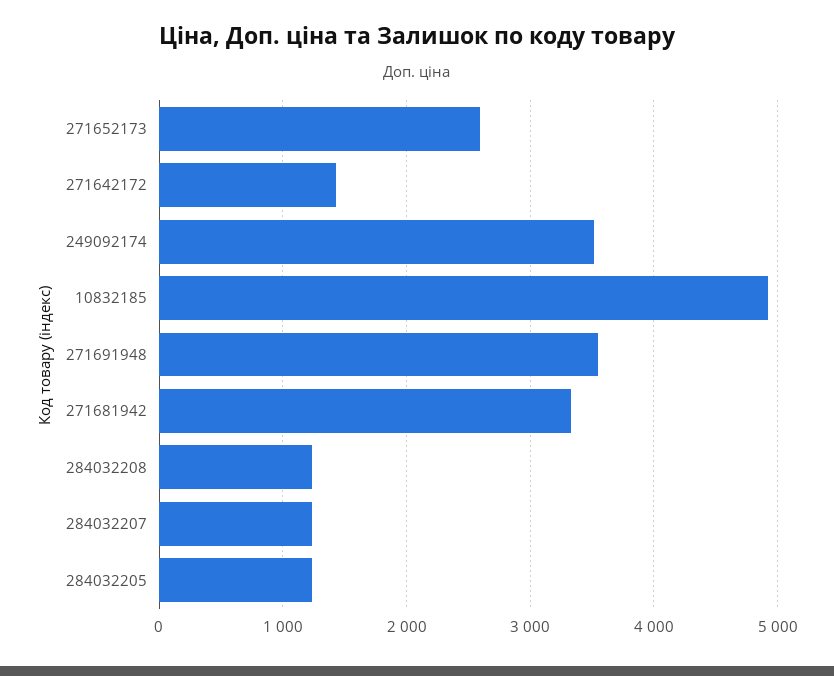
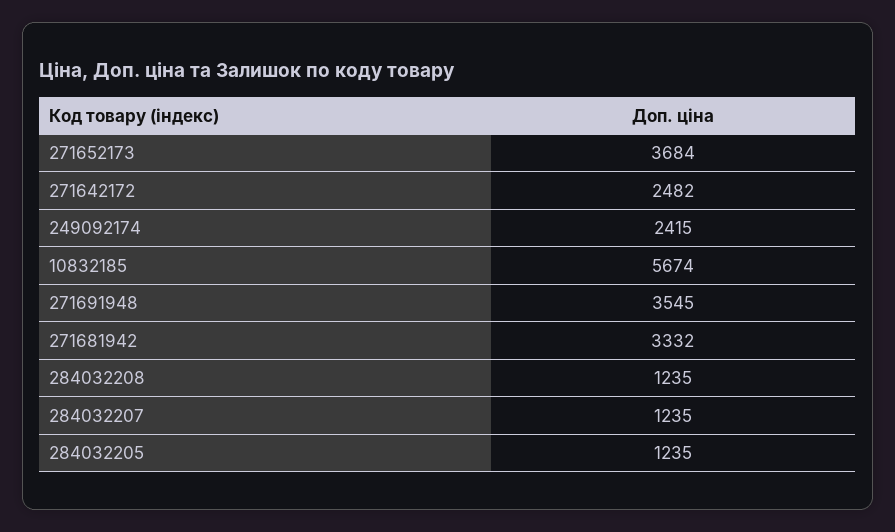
  {
-   "271652173": 2600,
+   "271652173": 3684,
-   "271642172": 1400,
+   "271642172": 2482,
-   "249092174": 3500,
+   "249092174": 2415,
-   "10832185": 4900,
+   "10832185": 5674,
    "271691948": 3545,
    "271681942": 3332,
    "284032208": 1235,
    "284032207": 1235,
    "284032205": 1235
  }

